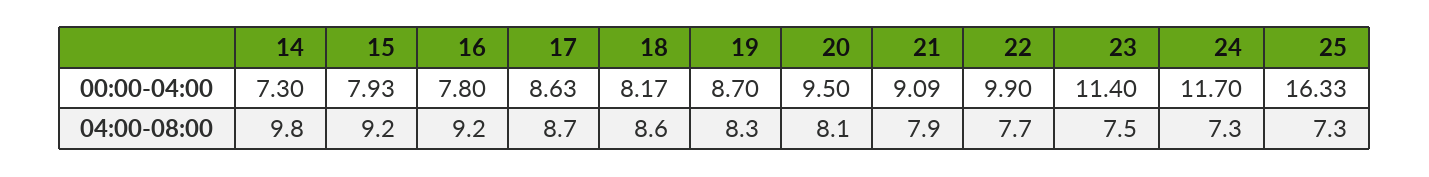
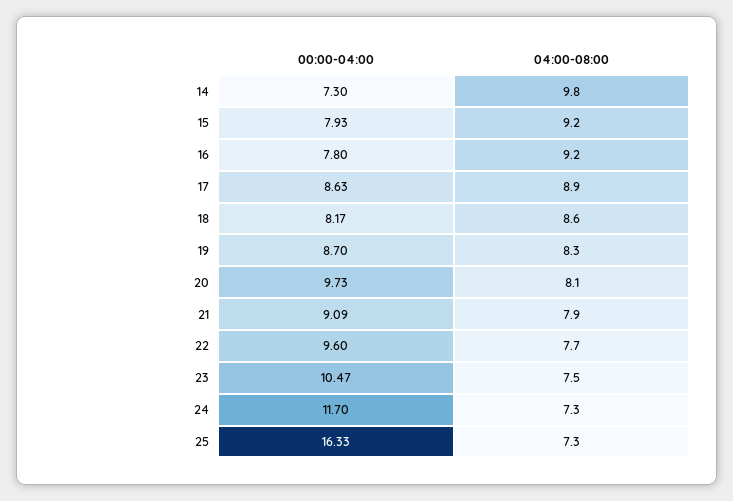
  {
    "14": {
      "00:00-04:00": 7.3,
      "04:00-08:00": 9.8
    },
    "15": {
      "00:00-04:00": 7.93,
      "04:00-08:00": 9.2
    },
    "16": {
      "00:00-04:00": 7.8,
      "04:00-08:00": 9.2
    },
    "17": {
      "00:00-04:00": 8.63,
-     "04:00-08:00": 8.7
+     "04:00-08:00": 8.9
    },
    "18": {
      "00:00-04:00": 8.17,
      "04:00-08:00": 8.6
    },
    "19": {
      "00:00-04:00": 8.7,
      "04:00-08:00": 8.3
    },
    "20": {
-     "00:00-04:00": 9.5,
+     "00:00-04:00": 9.73,
      "04:00-08:00": 8.1
    },
    "21": {
      "00:00-04:00": 9.09,
      "04:00-08:00": 7.9
    },
    "22": {
-     "00:00-04:00": 9.9,
+     "00:00-04:00": 9.6,
      "04:00-08:00": 7.7
    },
    "23": {
-     "00:00-04:00": 11.4,
+     "00:00-04:00": 10.47,
      "04:00-08:00": 7.5
    },
    "24": {
      "00:00-04:00": 11.7,
      "04:00-08:00": 7.3
    },
    "25": {
      "00:00-04:00": 16.33,
      "04:00-08:00": 7.3
    }
  }

